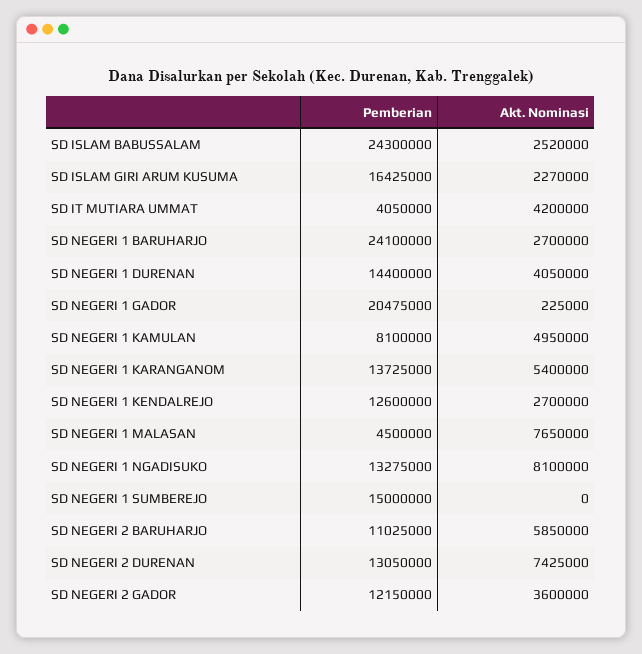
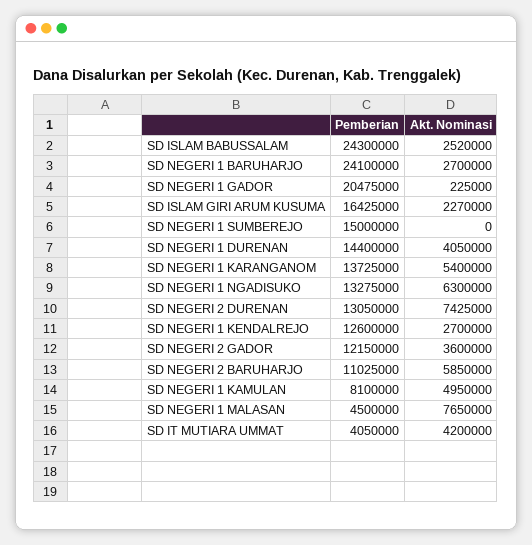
  {
    "Pemberian": {
      "SD ISLAM BABUSSALAM": 24300000,
      "SD ISLAM GIRI ARUM KUSUMA": 16425000,
      "SD IT MUTIARA UMMAT": 4050000,
      "SD NEGERI 1 BARUHARJO": 24100000,
      "SD NEGERI 1 DURENAN": 14400000,
      "SD NEGERI 1 GADOR": 20475000,
      "SD NEGERI 1 KAMULAN": 8100000,
      "SD NEGERI 1 KARANGANOM": 13725000,
      "SD NEGERI 1 KENDALREJO": 12600000,
      "SD NEGERI 1 MALASAN": 4500000,
      "SD NEGERI 1 NGADISUKO": 13275000,
      "SD NEGERI 1 SUMBEREJO": 15000000,
      "SD NEGERI 2 BARUHARJO": 11025000,
      "SD NEGERI 2 DURENAN": 13050000,
      "SD NEGERI 2 GADOR": 12150000
    },
    "Akt. Nominasi": {
      "SD ISLAM BABUSSALAM": 2520000,
      "SD ISLAM GIRI ARUM KUSUMA": 2270000,
      "SD IT MUTIARA UMMAT": 4200000,
      "SD NEGERI 1 BARUHARJO": 2700000,
      "SD NEGERI 1 DURENAN": 4050000,
      "SD NEGERI 1 GADOR": 225000,
      "SD NEGERI 1 KAMULAN": 4950000,
      "SD NEGERI 1 KARANGANOM": 5400000,
      "SD NEGERI 1 KENDALREJO": 2700000,
      "SD NEGERI 1 MALASAN": 7650000,
-     "SD NEGERI 1 NGADISUKO": 8100000,
+     "SD NEGERI 1 NGADISUKO": 6300000,
      "SD NEGERI 1 SUMBEREJO": 0,
      "SD NEGERI 2 BARUHARJO": 5850000,
      "SD NEGERI 2 DURENAN": 7425000,
      "SD NEGERI 2 GADOR": 3600000
    }
  }

